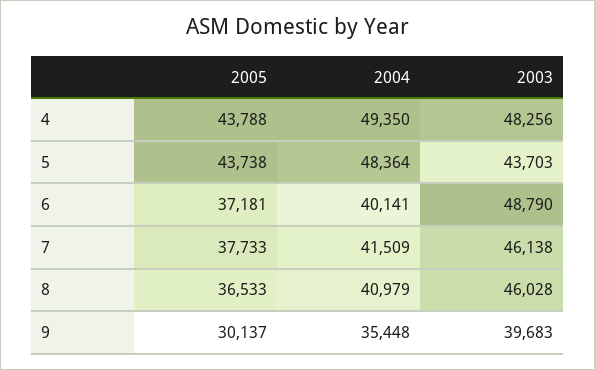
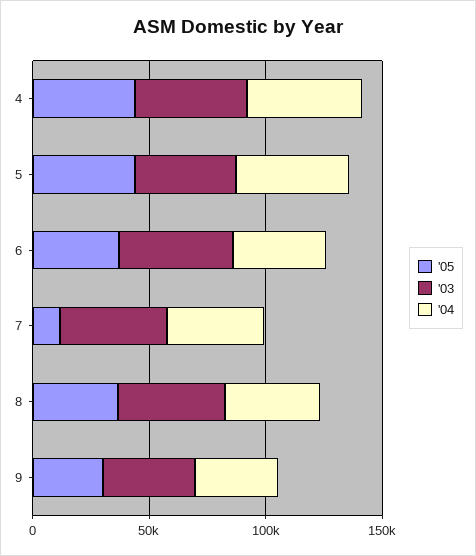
  {
    "2005": {
      "4": 43788,
      "5": 43738,
      "6": 37181,
-     "7": 37733,
+     "7": 10000,
      "8": 36533,
      "9": 30137
    },
    "2004": {
      "4": 49350,
      "5": 48364,
      "6": 40141,
      "7": 41509,
      "8": 40979,
      "9": 35448
    },
    "2003": {
      "4": 48256,
      "5": 43703,
      "6": 48790,
      "7": 46138,
      "8": 46028,
      "9": 39683
    }
  }

